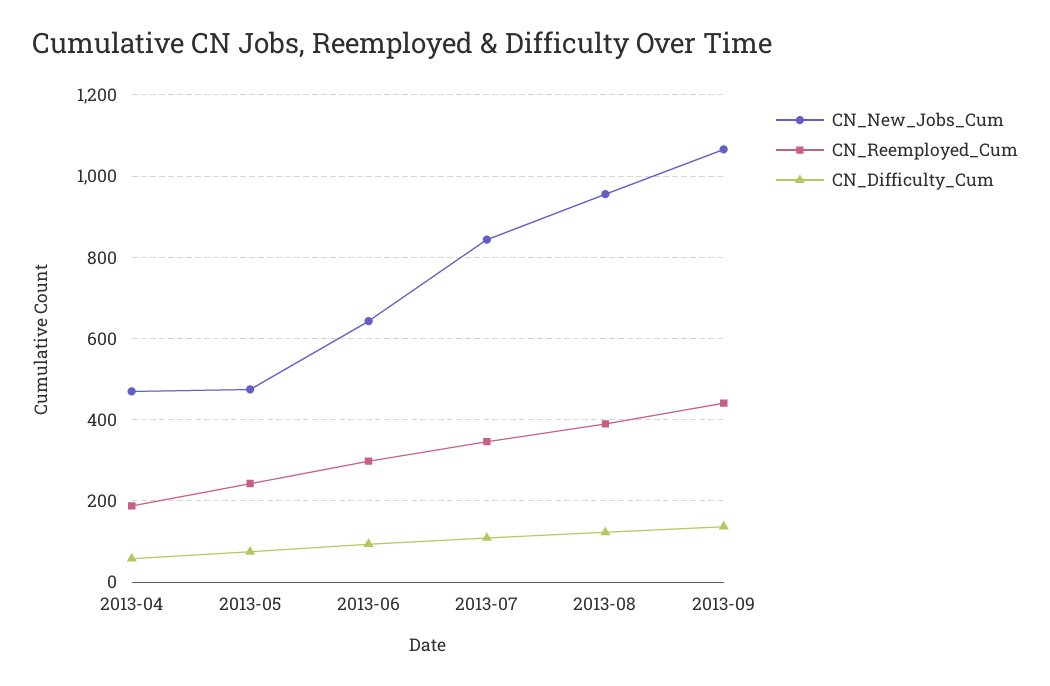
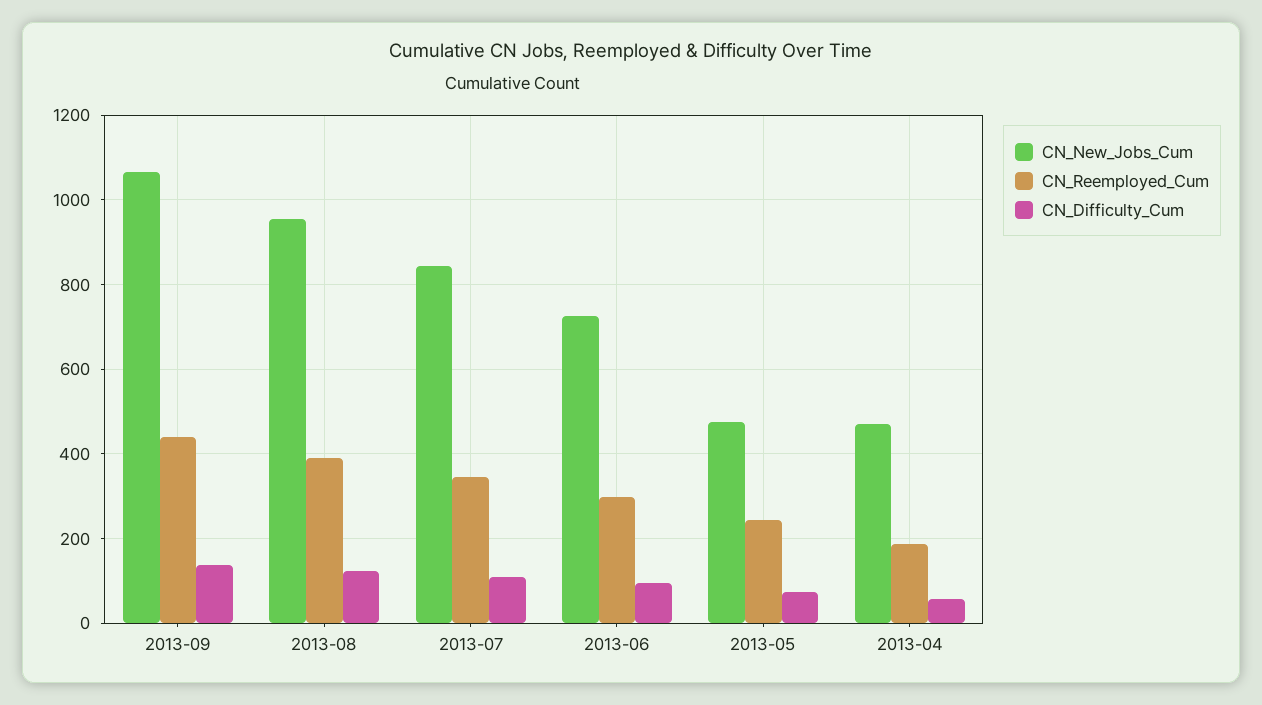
  {
    "CN_New_Jobs_Cum": {
      "2013-04": 480,
      "2013-05": 480,
-     "2013-06": 640,
+     "2013-06": 720,
      "2013-07": 840,
      "2013-08": 960,
      "2013-09": 1060
    },
    "CN_Reemployed_Cum": {
      "2013-04": 180,
      "2013-05": 240,
      "2013-06": 300,
      "2013-07": 340,
      "2013-08": 400,
      "2013-09": 440
    },
    "CN_Difficulty_Cum": {
      "2013-04": 60,
      "2013-05": 80,
      "2013-06": 100,
      "2013-07": 100,
      "2013-08": 120,
      "2013-09": 140
    }
  }

